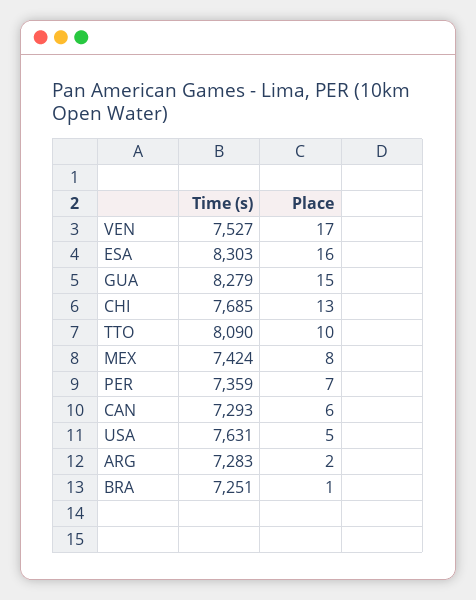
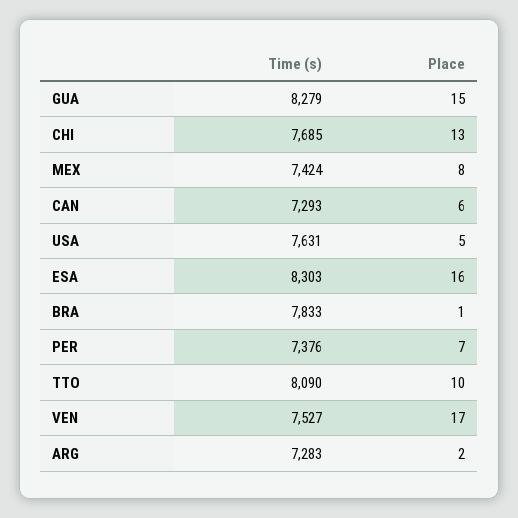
  {
    "Time (s)": {
      "VEN": 7527,
      "ESA": 8303,
      "GUA": 8279,
      "CHI": 7685,
      "TTO": 8090,
      "MEX": 7424,
-     "PER": 7359,
+     "PER": 7376,
      "CAN": 7293,
      "USA": 7631,
      "ARG": 7283,
-     "BRA": 7251
+     "BRA": 7833
    },
    "Place": {
      "VEN": 17,
      "ESA": 16,
      "GUA": 15,
      "CHI": 13,
      "TTO": 10,
      "MEX": 8,
      "PER": 7,
      "CAN": 6,
      "USA": 5,
      "ARG": 2,
      "BRA": 1
    }
  }

